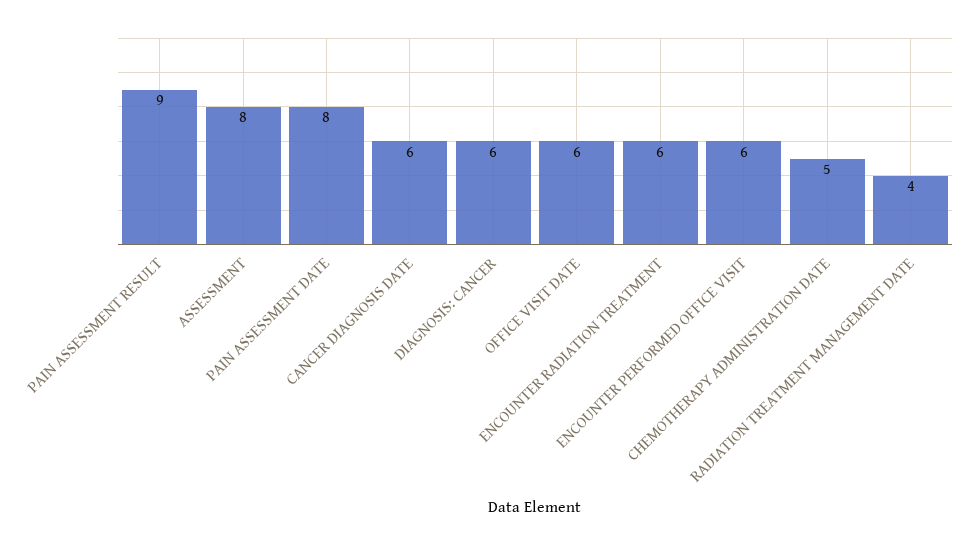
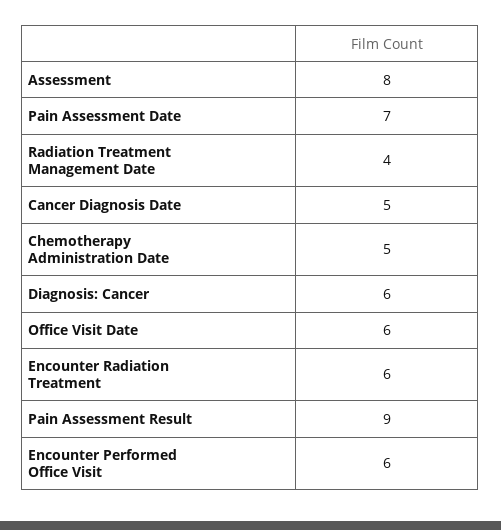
  {
    "PAIN ASSESSMENT RESULT": 9,
    "ASSESSMENT": 8,
-   "PAIN ASSESSMENT DATE": 8,
+   "PAIN ASSESSMENT DATE": 7,
-   "CANCER DIAGNOSIS DATE": 6,
+   "CANCER DIAGNOSIS DATE": 5,
    "DIAGNOSIS: CANCER": 6,
    "OFFICE VISIT DATE": 6,
    "ENCOUNTER RADIATION TREATMENT": 6,
    "ENCOUNTER PERFORMED OFFICE VISIT": 6,
    "CHEMOTHERAPY ADMINISTRATION DATE": 5,
    "RADIATION TREATMENT MANAGEMENT DATE": 4
  }

